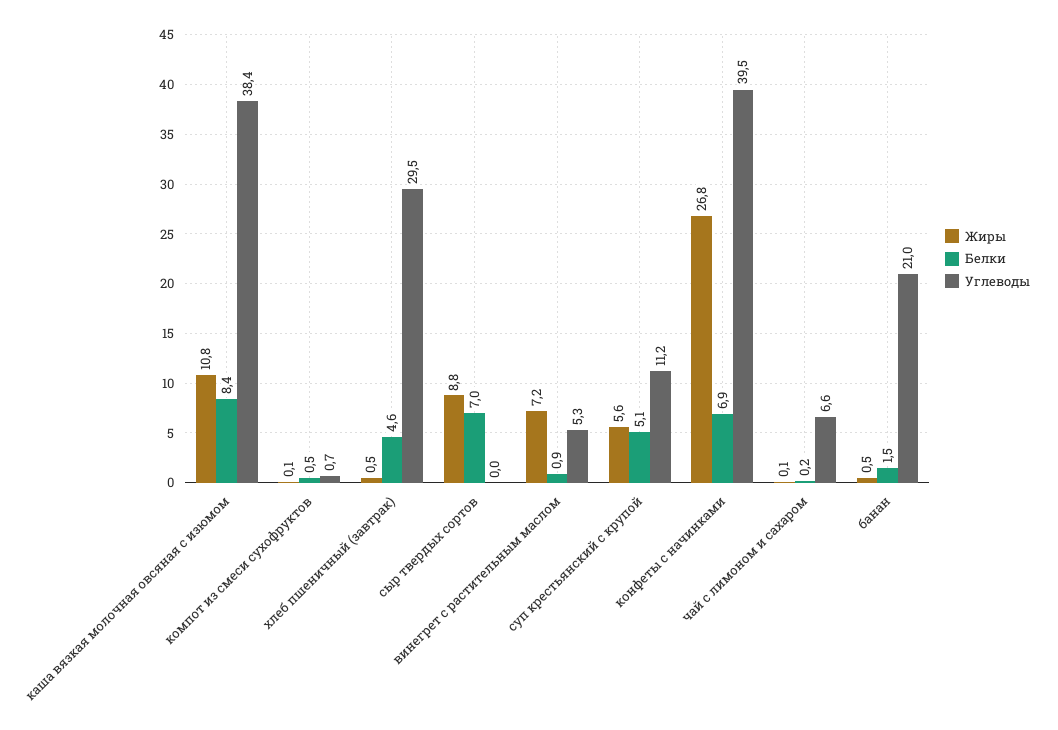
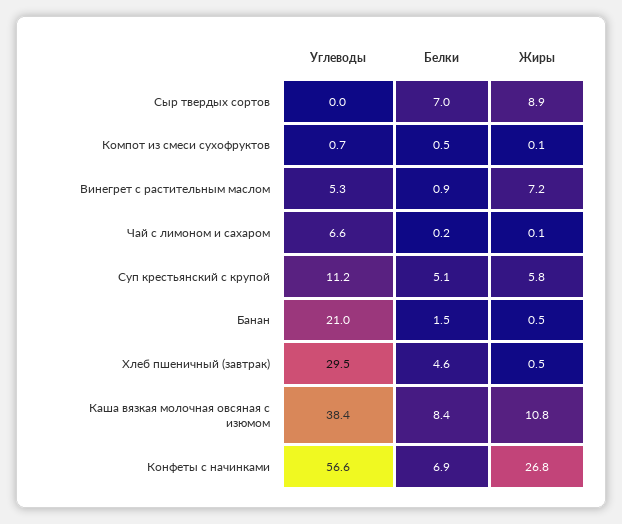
  {
    "Жиры": {
      "каша вязкая молочная овсяная с изюмом": 10.8,
      "компот из смеси сухофруктов": 0.1,
      "хлеб пшеничный (завтрак)": 0.5,
-     "сыр твердых сортов": 8.8,
+     "сыр твердых сортов": 8.9,
      "винегрет с растительным маслом": 7.2,
-     "суп крестьянский с крупой": 5.6,
+     "суп крестьянский с крупой": 5.8,
      "конфеты с начинками": 26.8,
      "чай с лимоном и сахаром": 0.1,
      "банан": 0.5
    },
    "Белки": {
      "каша вязкая молочная овсяная с изюмом": 8.4,
      "компот из смеси сухофруктов": 0.5,
      "хлеб пшеничный (завтрак)": 4.6,
      "сыр твердых сортов": 7,
      "винегрет с растительным маслом": 0.9,
      "суп крестьянский с крупой": 5.1,
      "конфеты с начинками": 6.9,
      "чай с лимоном и сахаром": 0.2,
      "банан": 1.5
    },
    "Углеводы": {
      "каша вязкая молочная овсяная с изюмом": 38.4,
      "компот из смеси сухофруктов": 0.7,
      "хлеб пшеничный (завтрак)": 29.5,
      "сыр твердых сортов": 0,
      "винегрет с растительным маслом": 5.3,
      "суп крестьянский с крупой": 11.2,
-     "конфеты с начинками": 39.5,
+     "конфеты с начинками": 56.6,
      "чай с лимоном и сахаром": 6.6,
      "банан": 21
    }
  }

